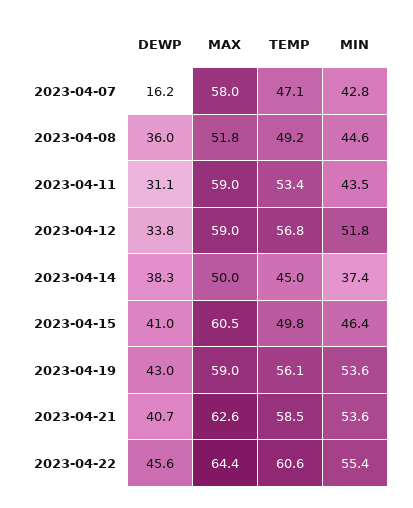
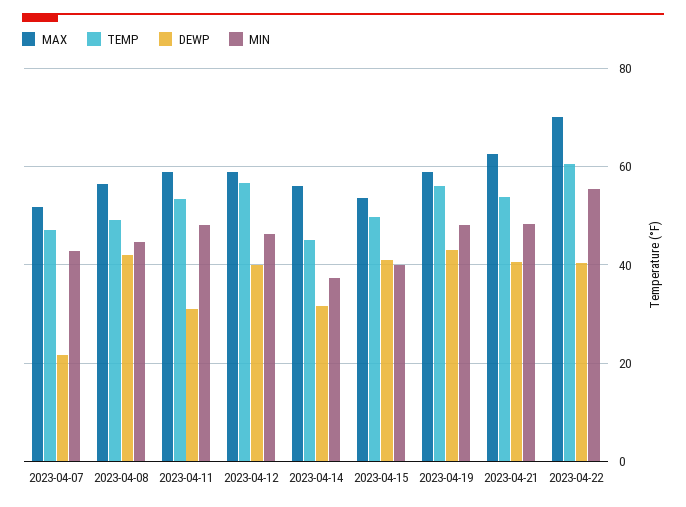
  {
    "DEWP": {
-     "2023-04-07": 16.2,
+     "2023-04-07": 22,
-     "2023-04-08": 36,
+     "2023-04-08": 42,
      "2023-04-11": 31.1,
-     "2023-04-12": 33.8,
+     "2023-04-12": 40,
-     "2023-04-14": 38.3,
+     "2023-04-14": 32,
      "2023-04-15": 41,
      "2023-04-19": 43,
      "2023-04-21": 40.7,
-     "2023-04-22": 45.6
+     "2023-04-22": 40
    },
    "MAX": {
-     "2023-04-07": 58,
+     "2023-04-07": 52,
-     "2023-04-08": 51.8,
+     "2023-04-08": 56,
      "2023-04-11": 59,
      "2023-04-12": 59,
-     "2023-04-14": 50,
+     "2023-04-14": 56,
-     "2023-04-15": 60.5,
+     "2023-04-15": 54,
      "2023-04-19": 59,
      "2023-04-21": 62.6,
-     "2023-04-22": 64.4
+     "2023-04-22": 70
    },
    "TEMP": {
      "2023-04-07": 47.1,
      "2023-04-08": 49.2,
      "2023-04-11": 53.4,
      "2023-04-12": 56.8,
      "2023-04-14": 45,
      "2023-04-15": 49.8,
      "2023-04-19": 56.1,
-     "2023-04-21": 58.5,
+     "2023-04-21": 54,
      "2023-04-22": 60.6
    },
    "MIN": {
      "2023-04-07": 42.8,
      "2023-04-08": 44.6,
-     "2023-04-11": 43.5,
+     "2023-04-11": 48,
-     "2023-04-12": 51.8,
+     "2023-04-12": 46,
      "2023-04-14": 37.4,
-     "2023-04-15": 46.4,
+     "2023-04-15": 40,
-     "2023-04-19": 53.6,
+     "2023-04-19": 48,
-     "2023-04-21": 53.6,
+     "2023-04-21": 48,
      "2023-04-22": 55.4
    }
  }

